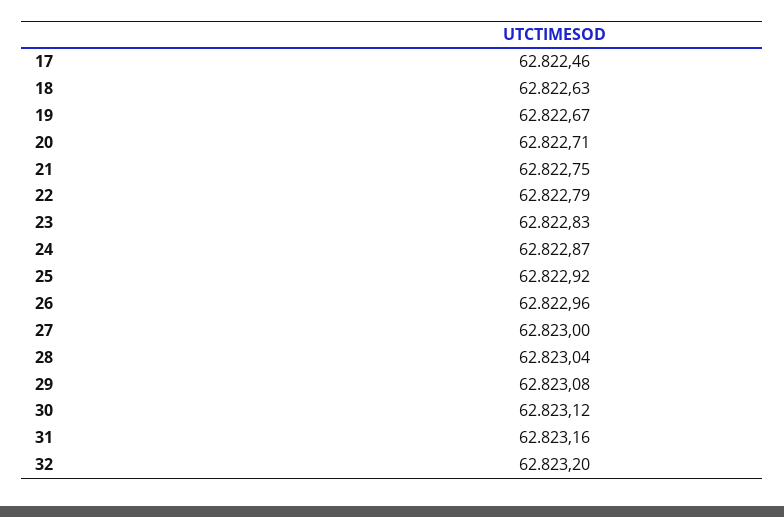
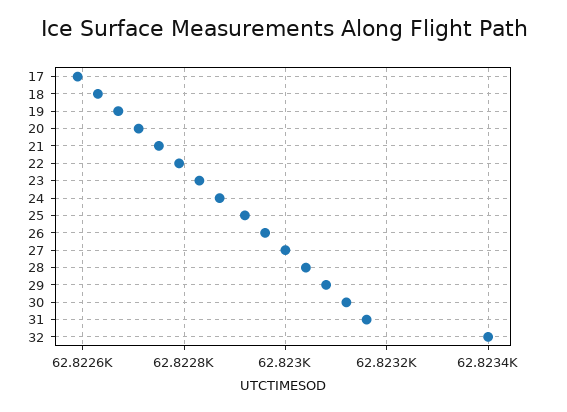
  {
-   "17": 62822.46,
+   "17": 62822.6,
    "18": 62822.63,
    "19": 62822.67,
    "20": 62822.71,
    "21": 62822.75,
    "22": 62822.79,
    "23": 62822.83,
    "24": 62822.87,
    "25": 62822.92,
    "26": 62822.96,
    "27": 62823,
    "28": 62823.04,
    "29": 62823.08,
    "30": 62823.12,
    "31": 62823.16,
-   "32": 62823.2
+   "32": 62823.4
  }

